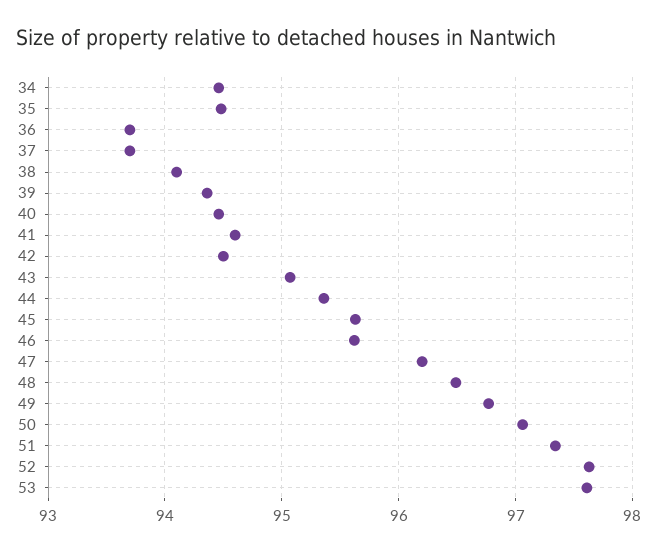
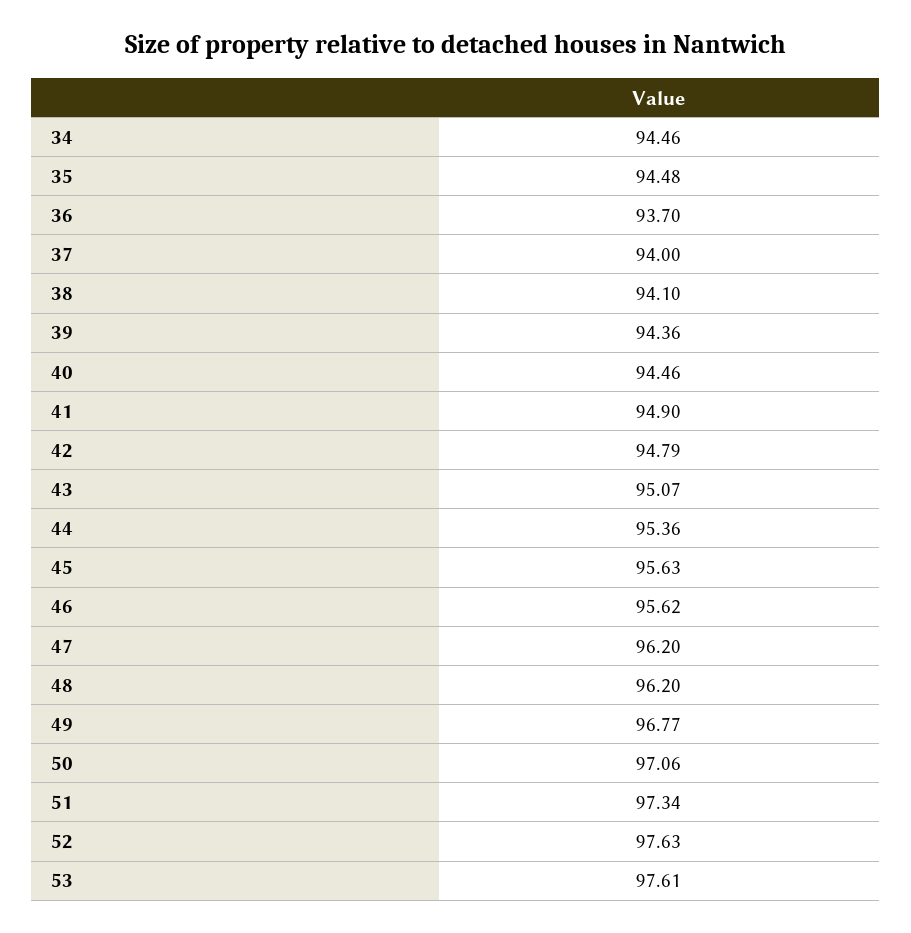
  {
    "34": 94.46,
    "35": 94.48,
    "36": 93.7,
-   "37": 93.7,
+   "37": 94,
    "38": 94.1,
    "39": 94.36,
    "40": 94.46,
-   "41": 94.6,
+   "41": 94.9,
-   "42": 94.5,
+   "42": 94.79,
    "43": 95.07,
    "44": 95.36,
    "45": 95.63,
    "46": 95.62,
    "47": 96.2,
-   "48": 96.5,
+   "48": 96.2,
    "49": 96.77,
    "50": 97.06,
    "51": 97.34,
    "52": 97.63,
    "53": 97.61
  }

